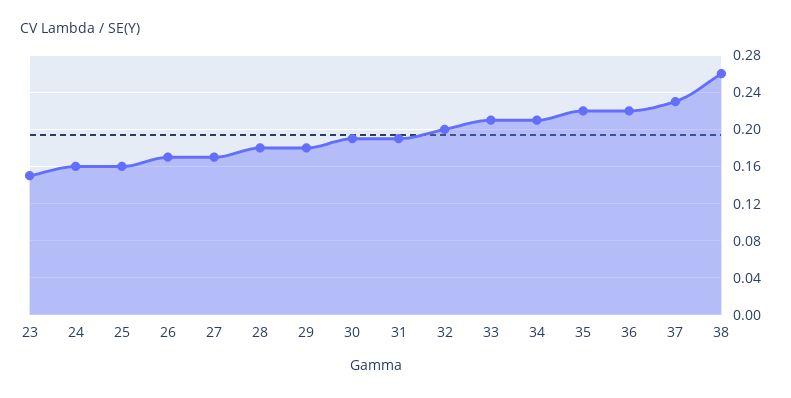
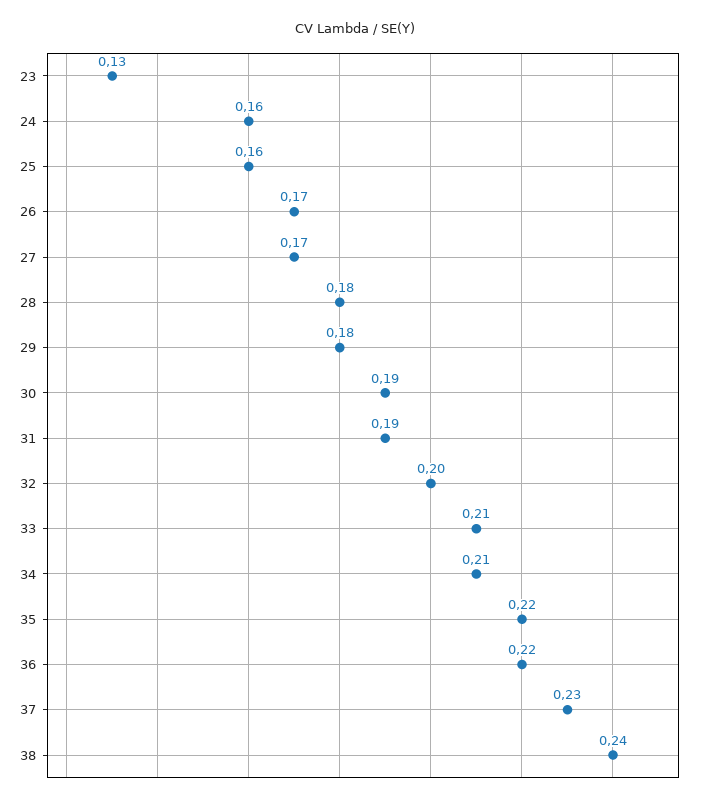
  {
-   "23": 0.15,
+   "23": 0.13,
    "24": 0.16,
    "25": 0.16,
    "26": 0.17,
    "27": 0.17,
    "28": 0.18,
    "29": 0.18,
    "30": 0.19,
    "31": 0.19,
    "32": 0.2,
    "33": 0.21,
    "34": 0.21,
    "35": 0.22,
    "36": 0.22,
    "37": 0.23,
-   "38": 0.26
+   "38": 0.24
  }

